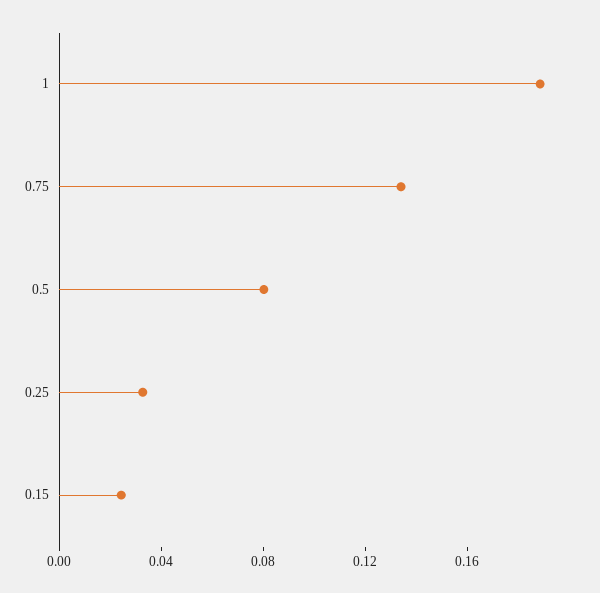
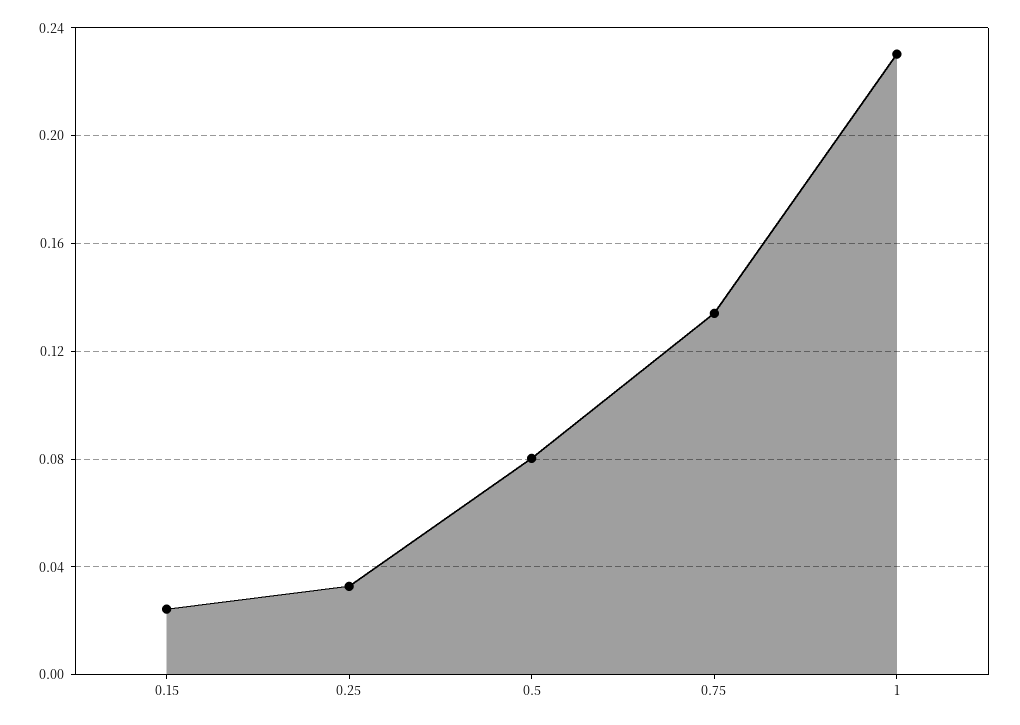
  {
-   "1": 0.19,
+   "1": 0.23,
    "0.75": 0.135,
    "0.5": 0.08,
    "0.25": 0.035,
    "0.15": 0.025
  }

